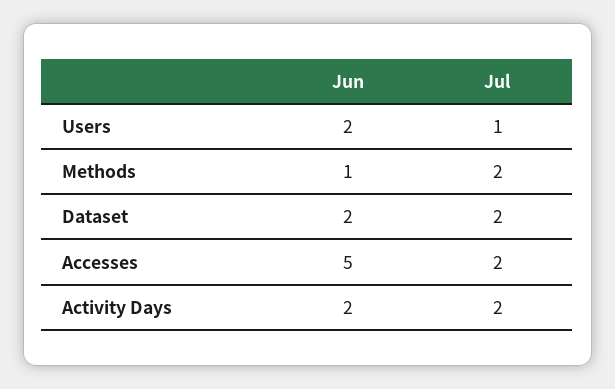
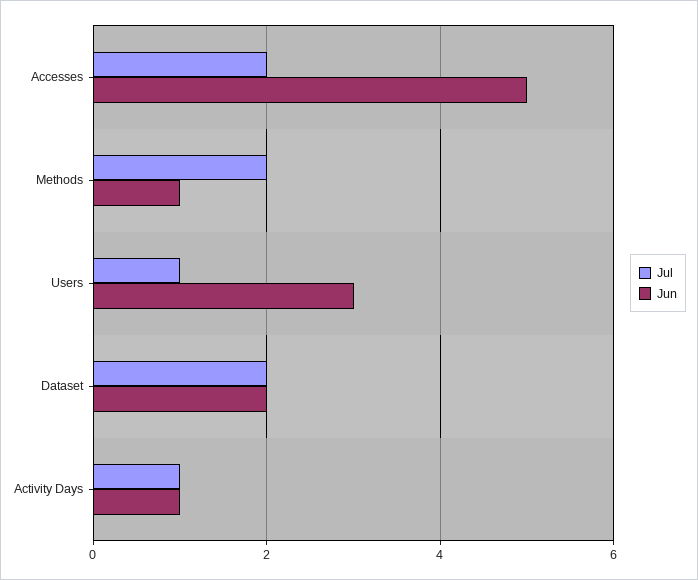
  {
    "Jun": {
-     "Users": 2,
+     "Users": 3,
      "Methods": 1,
      "Dataset": 2,
      "Accesses": 5,
-     "Activity Days": 2
+     "Activity Days": 1
    },
    "Jul": {
      "Users": 1,
      "Methods": 2,
      "Dataset": 2,
      "Accesses": 2,
-     "Activity Days": 2
+     "Activity Days": 1
    }
  }

